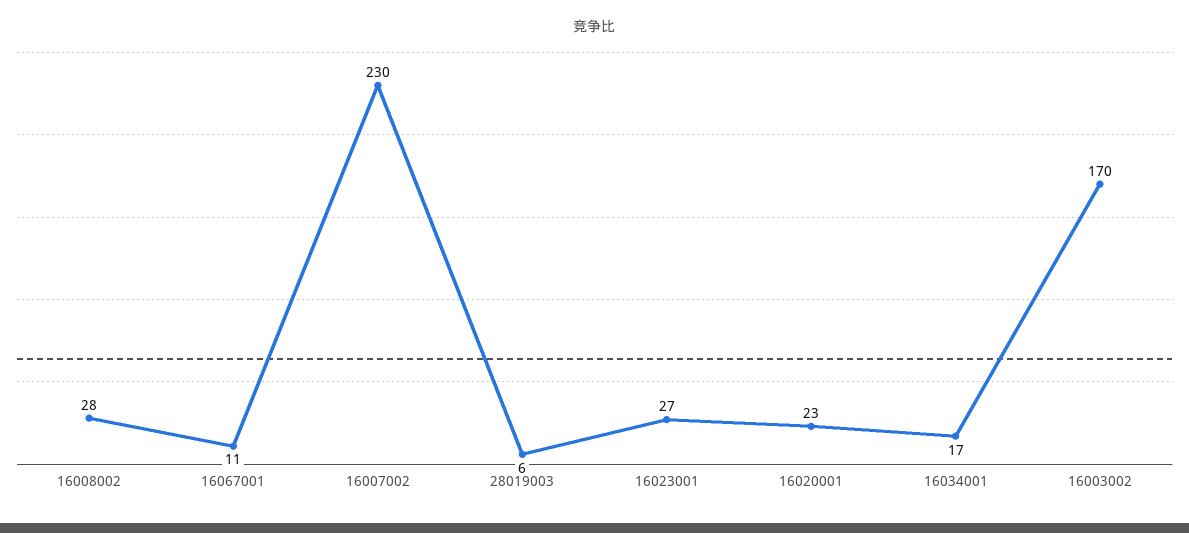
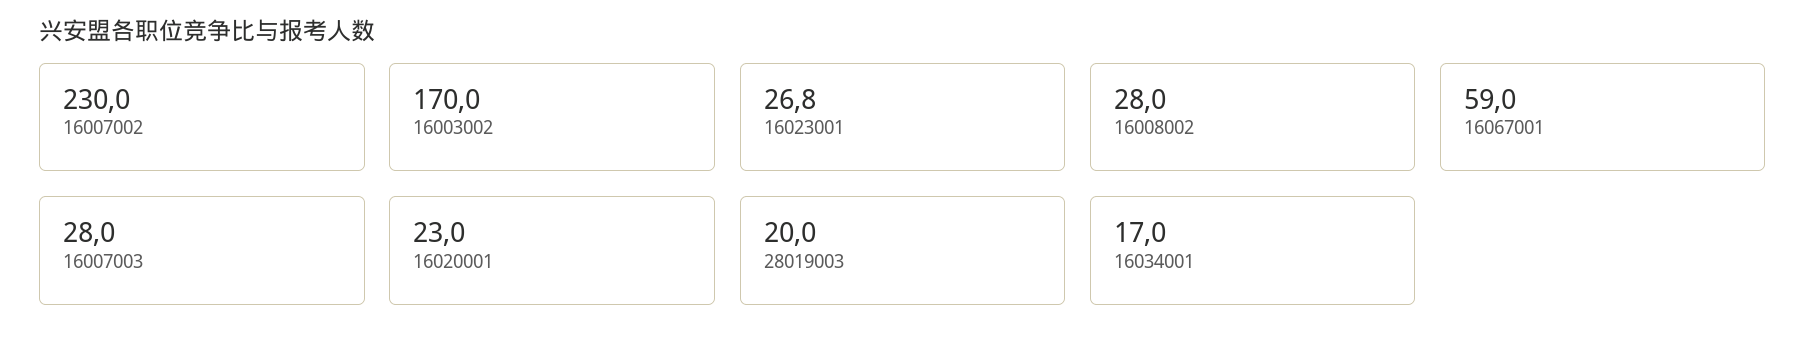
  {
    "16008002": 28,
-   "16067001": 11,
+   "16067001": 59,
    "16007002": 230,
-   "28019003": 6,
+   "28019003": 20,
    "16023001": 26.8,
    "16020001": 23,
    "16034001": 17,
-   "16003002": 170
+   "16003002": 170,
+   "16007003": 28
  }

